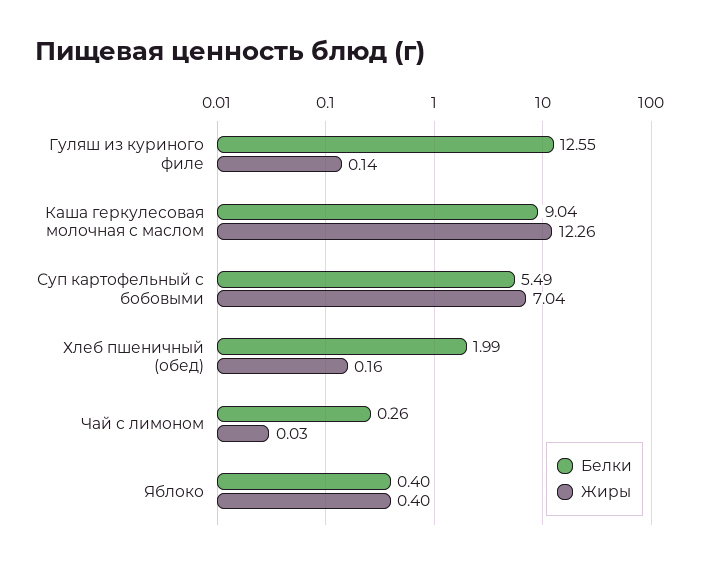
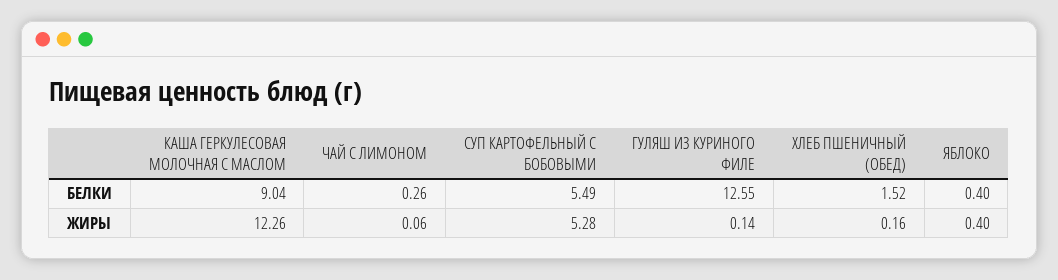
  {
    "Белки": {
      "Гуляш из куриного филе": 12.55,
      "Каша геркулесовая молочная с маслом": 9.04,
      "Суп картофельный с бобовыми": 5.49,
-     "Хлеб пшеничный (обед)": 1.99,
+     "Хлеб пшеничный (обед)": 1.52,
      "Чай с лимоном": 0.26,
      "Яблоко": 0.4
    },
    "Жиры": {
      "Гуляш из куриного филе": 0.14,
      "Каша геркулесовая молочная с маслом": 12.26,
-     "Суп картофельный с бобовыми": 7.04,
+     "Суп картофельный с бобовыми": 5.28,
      "Хлеб пшеничный (обед)": 0.16,
-     "Чай с лимоном": 0.03,
+     "Чай с лимоном": 0.06,
      "Яблоко": 0.4
    }
  }

